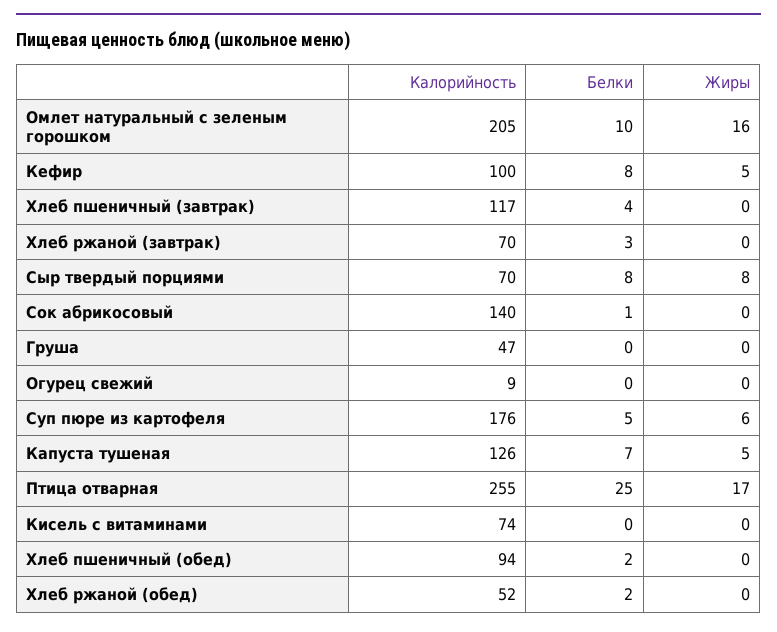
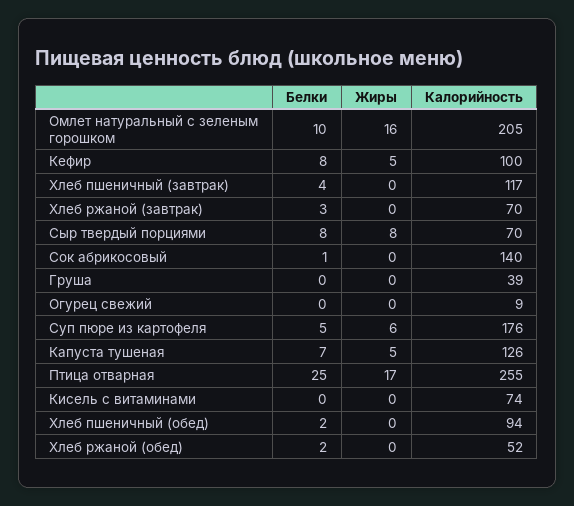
  {
    "Калорийность": {
      "Омлет натуральный с зеленым горошком": 205,
      "Кефир": 100,
      "Хлеб пшеничный (завтрак)": 117,
      "Хлеб ржаной (завтрак)": 70,
      "Сыр твердый порциями": 70,
      "Сок абрикосовый": 140,
-     "Груша": 47,
+     "Груша": 39,
      "Огурец свежий": 9,
      "Суп пюре из картофеля": 176,
      "Капуста тушеная": 126,
      "Птица отварная": 255,
      "Кисель с витаминами": 74,
      "Хлеб пшеничный (обед)": 94,
      "Хлеб ржаной (обед)": 52
    },
    "Белки": {
      "Омлет натуральный с зеленым горошком": 10,
      "Кефир": 8,
      "Хлеб пшеничный (завтрак)": 4,
      "Хлеб ржаной (завтрак)": 3,
      "Сыр твердый порциями": 8,
      "Сок абрикосовый": 1,
      "Груша": 0,
      "Огурец свежий": 0,
      "Суп пюре из картофеля": 5,
      "Капуста тушеная": 7,
      "Птица отварная": 25,
      "Кисель с витаминами": 0,
      "Хлеб пшеничный (обед)": 2,
      "Хлеб ржаной (обед)": 2
    },
    "Жиры": {
      "Омлет натуральный с зеленым горошком": 16,
      "Кефир": 5,
      "Хлеб пшеничный (завтрак)": 0,
      "Хлеб ржаной (завтрак)": 0,
      "Сыр твердый порциями": 8,
      "Сок абрикосовый": 0,
      "Груша": 0,
      "Огурец свежий": 0,
      "Суп пюре из картофеля": 6,
      "Капуста тушеная": 5,
      "Птица отварная": 17,
      "Кисель с витаминами": 0,
      "Хлеб пшеничный (обед)": 0,
      "Хлеб ржаной (обед)": 0
    }
  }

